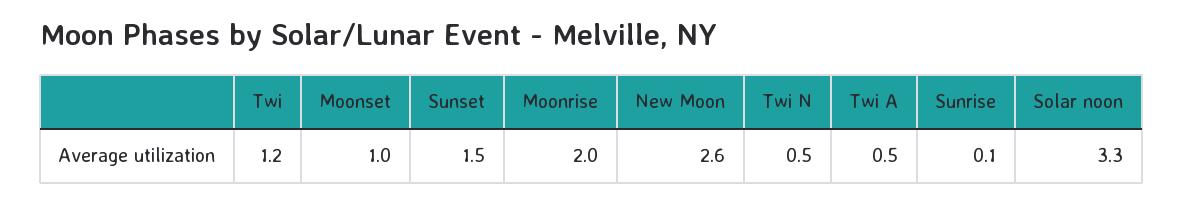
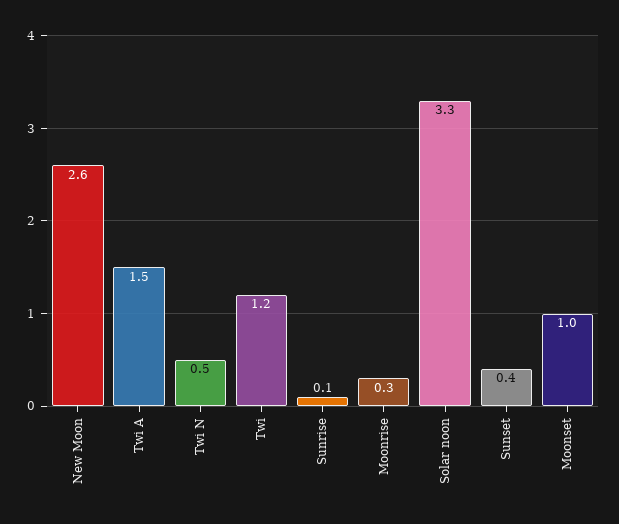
  {
    "Twi": 1.2,
    "Moonset": 1,
-   "Sunset": 1.5,
+   "Sunset": 0.4,
-   "Moonrise": 2,
+   "Moonrise": 0.3,
    "New Moon": 2.6,
    "Twi N": 0.5,
-   "Twi A": 0.5,
+   "Twi A": 1.5,
    "Sunrise": 0.1,
    "Solar noon": 3.3
  }

